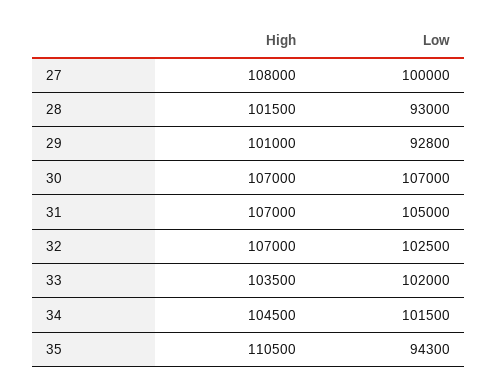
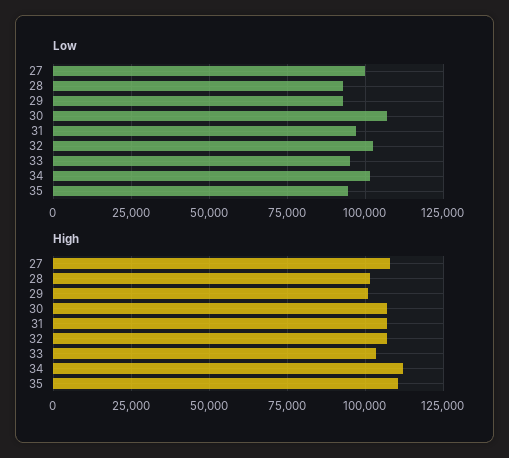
  {
    "High": {
      "27": 108000,
      "28": 101500,
      "29": 101000,
      "30": 107000,
      "31": 107000,
      "32": 107000,
      "33": 103500,
-     "34": 104500,
+     "34": 112500,
      "35": 110500
    },
    "Low": {
      "27": 100000,
      "28": 93000,
      "29": 92800,
      "30": 107000,
-     "31": 105000,
+     "31": 97500,
      "32": 102500,
-     "33": 102000,
+     "33": 95000,
      "34": 101500,
      "35": 94300
    }
  }

